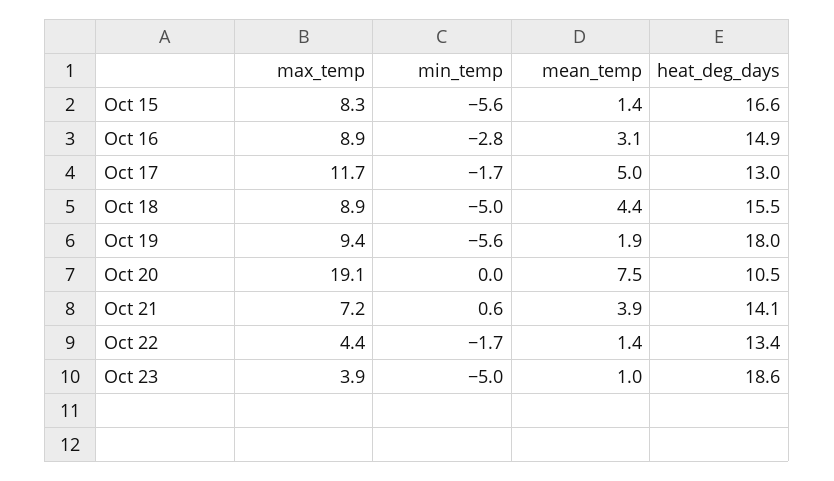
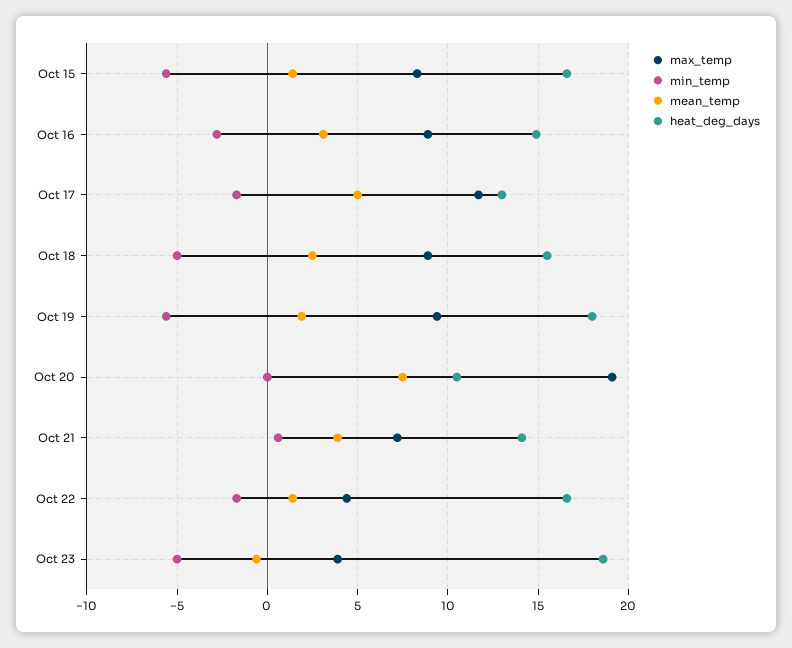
  {
    "max_temp": {
      "Oct 15": 8.3,
      "Oct 16": 8.9,
      "Oct 17": 11.7,
      "Oct 18": 8.9,
      "Oct 19": 9.4,
      "Oct 20": 19.1,
      "Oct 21": 7.2,
      "Oct 22": 4.4,
      "Oct 23": 3.9
    },
    "min_temp": {
      "Oct 15": -5.6,
      "Oct 16": -2.8,
      "Oct 17": -1.7,
      "Oct 18": -5,
      "Oct 19": -5.6,
      "Oct 20": 0,
      "Oct 21": 0.6,
      "Oct 22": -1.7,
      "Oct 23": -5
    },
    "mean_temp": {
      "Oct 15": 1.4,
      "Oct 16": 3.1,
      "Oct 17": 5,
-     "Oct 18": 4.4,
+     "Oct 18": 2.5,
      "Oct 19": 1.9,
      "Oct 20": 7.5,
      "Oct 21": 3.9,
      "Oct 22": 1.4,
-     "Oct 23": 1
+     "Oct 23": -0.5
    },
    "heat_deg_days": {
      "Oct 15": 16.6,
      "Oct 16": 14.9,
      "Oct 17": 13,
      "Oct 18": 15.5,
      "Oct 19": 18,
      "Oct 20": 10.5,
      "Oct 21": 14.1,
-     "Oct 22": 13.4,
+     "Oct 22": 16.5,
      "Oct 23": 18.6
    }
  }

